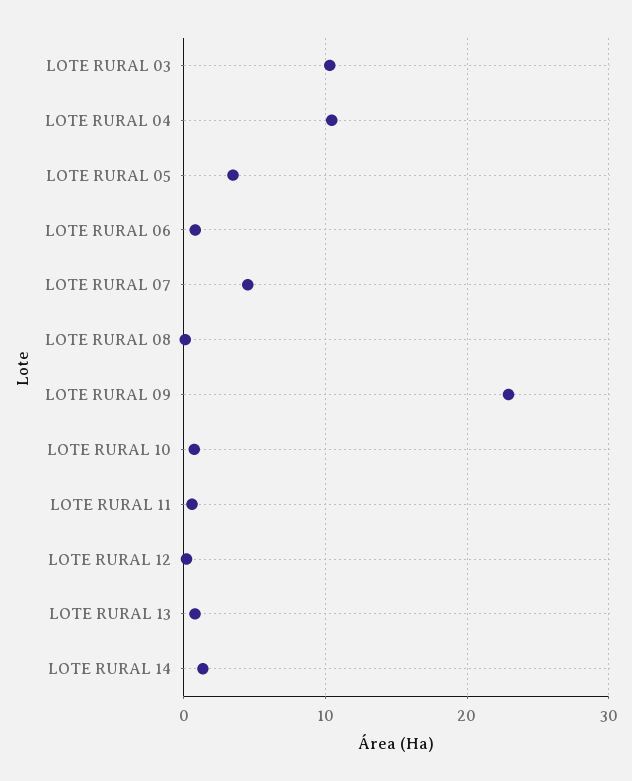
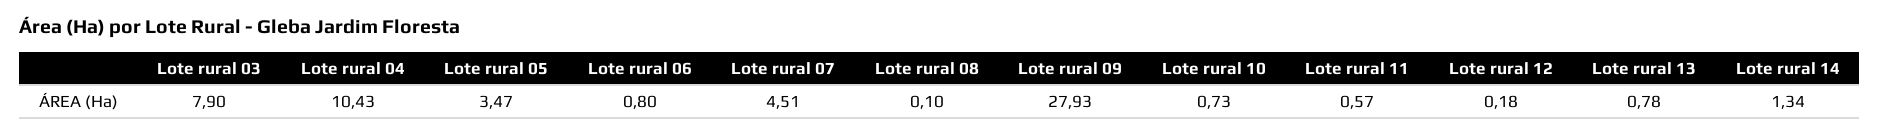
  {
-   "LOTE RURAL 03": 10,
+   "LOTE RURAL 03": 7.9,
    "LOTE RURAL 04": 10.43,
    "LOTE RURAL 05": 3.47,
    "LOTE RURAL 06": 0.8,
    "LOTE RURAL 07": 4.51,
    "LOTE RURAL 08": 0.1,
-   "LOTE RURAL 09": 23,
+   "LOTE RURAL 09": 27.93,
    "LOTE RURAL 10": 0.73,
    "LOTE RURAL 11": 0.57,
    "LOTE RURAL 12": 0.18,
    "LOTE RURAL 13": 0.78,
    "LOTE RURAL 14": 1.34
  }

